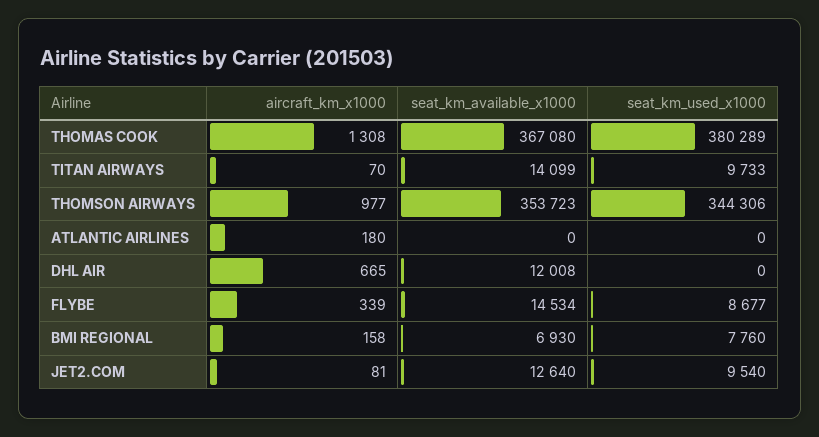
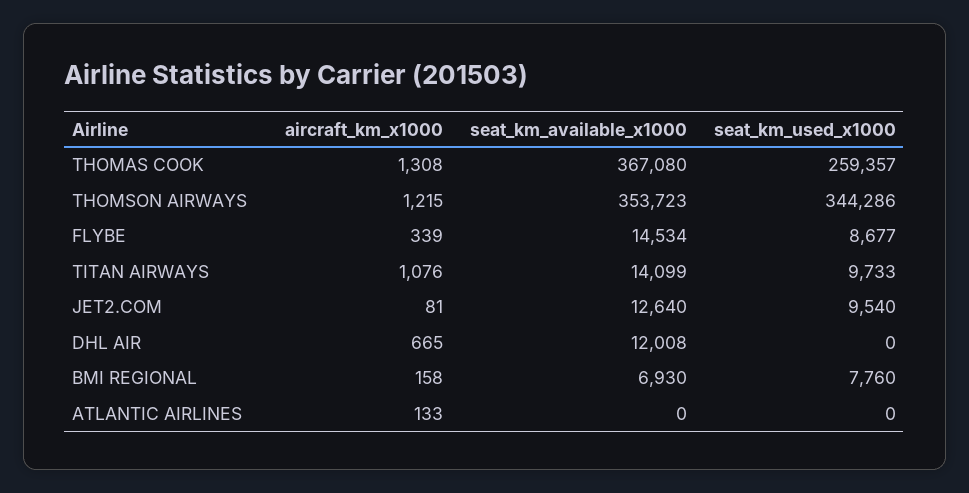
  {
    "aircraft_km_x1000": {
      "THOMAS COOK": 1308,
-     "TITAN AIRWAYS": 70,
+     "TITAN AIRWAYS": 1076,
-     "THOMSON AIRWAYS": 977,
+     "THOMSON AIRWAYS": 1215,
-     "ATLANTIC AIRLINES": 180,
+     "ATLANTIC AIRLINES": 133,
      "DHL AIR": 665,
      "FLYBE": 339,
      "BMI REGIONAL": 158,
      "JET2.COM": 81
    },
    "seat_km_available_x1000": {
      "THOMAS COOK": 367080,
      "TITAN AIRWAYS": 14099,
      "THOMSON AIRWAYS": 353723,
      "ATLANTIC AIRLINES": 0,
      "DHL AIR": 12008,
      "FLYBE": 14534,
      "BMI REGIONAL": 6930,
      "JET2.COM": 12640
    },
    "seat_km_used_x1000": {
-     "THOMAS COOK": 380289,
+     "THOMAS COOK": 259357,
      "TITAN AIRWAYS": 9733,
-     "THOMSON AIRWAYS": 344306,
+     "THOMSON AIRWAYS": 344286,
      "ATLANTIC AIRLINES": 0,
      "DHL AIR": 0,
      "FLYBE": 8677,
      "BMI REGIONAL": 7760,
      "JET2.COM": 9540
    }
  }

